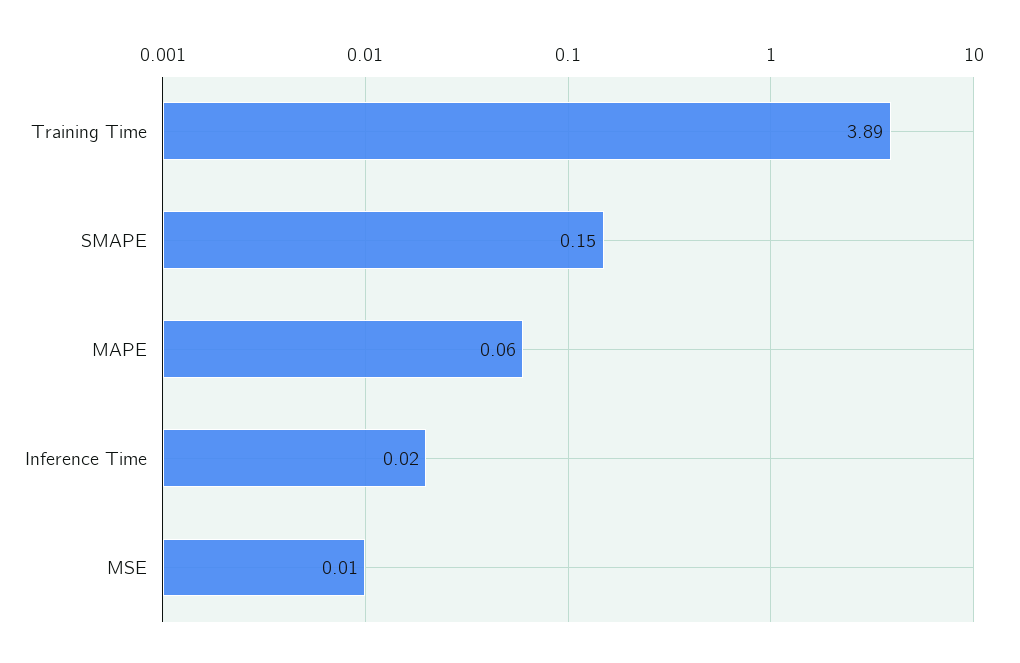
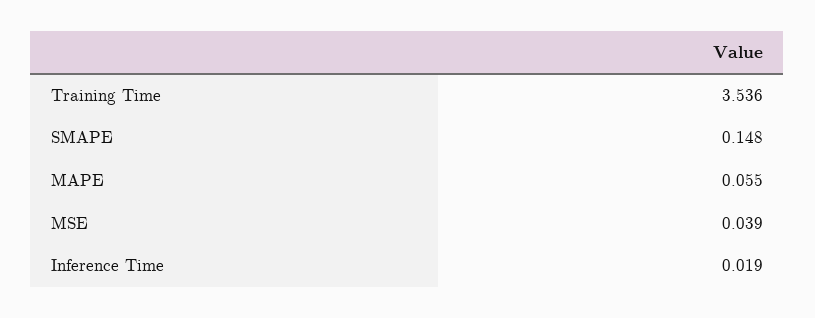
  {
-   "Training Time": 3.89,
+   "Training Time": 3.536,
    "SMAPE": 0.148,
    "MAPE": 0.055,
    "Inference Time": 0.019,
-   "MSE": 0.01
+   "MSE": 0.039
  }

